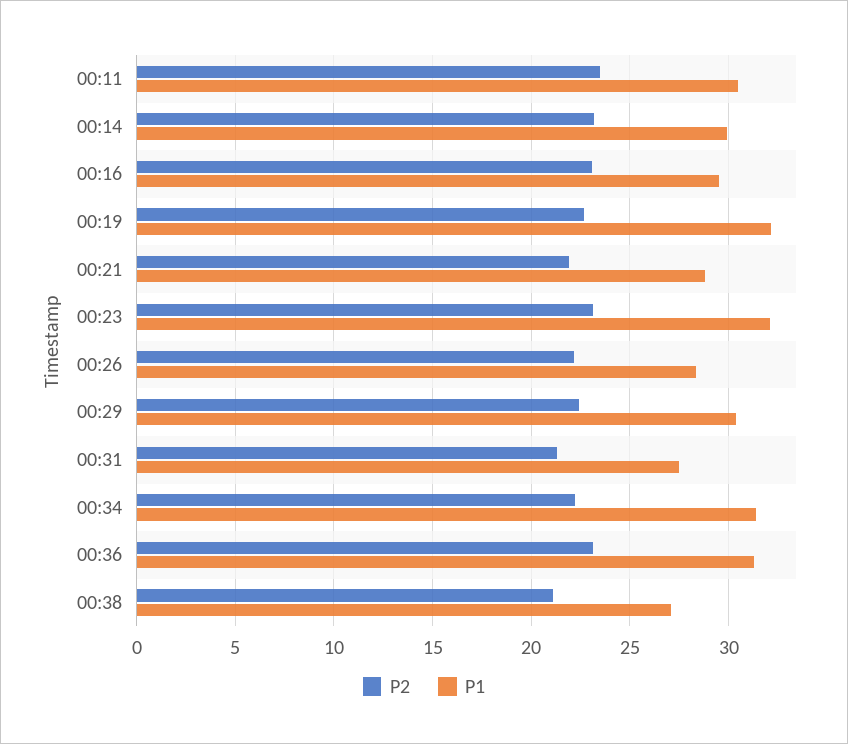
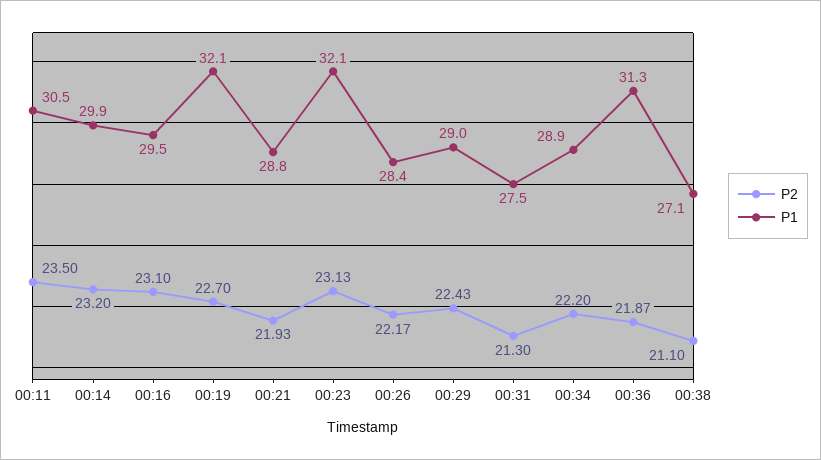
  {
    "P2": {
      "00:11": 23.5,
      "00:14": 23.2,
      "00:16": 23.1,
      "00:19": 22.7,
      "00:21": 21.93,
      "00:23": 23.13,
      "00:26": 22.17,
      "00:29": 22.43,
      "00:31": 21.3,
      "00:34": 22.2,
-     "00:36": 23,
+     "00:36": 21.87,
      "00:38": 21.1
    },
    "P1": {
      "00:11": 30.5,
      "00:14": 29.9,
      "00:16": 29.5,
      "00:19": 32.1,
      "00:21": 28.8,
      "00:23": 32.1,
      "00:26": 28.4,
-     "00:29": 30.5,
+     "00:29": 29,
      "00:31": 27.5,
-     "00:34": 31.5,
+     "00:34": 28.9,
      "00:36": 31.3,
      "00:38": 27.1
    }
  }

